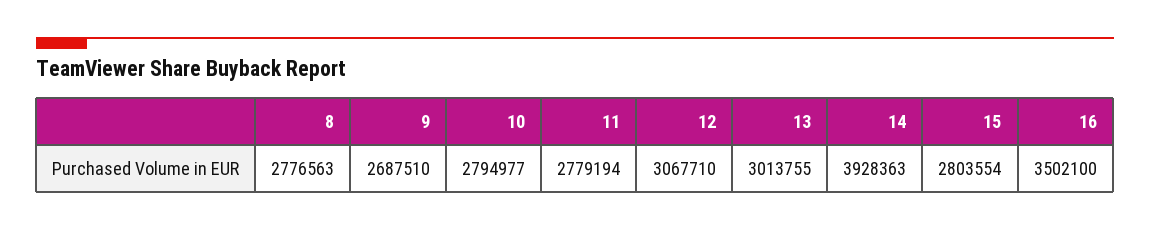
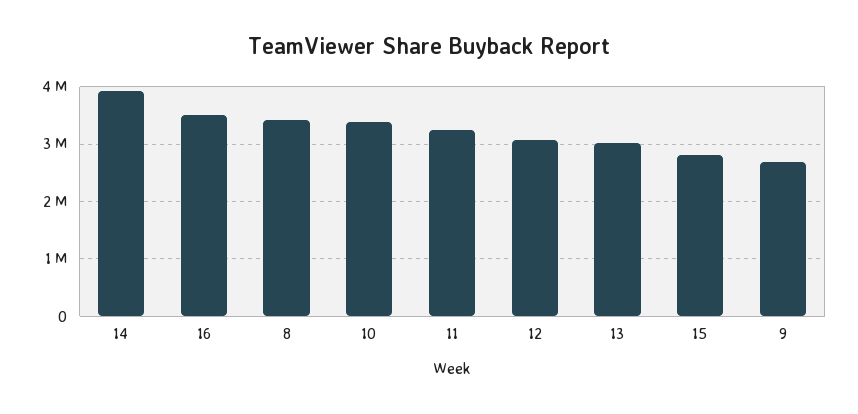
  {
-   "8": 2776563,
+   "8": 3400000,
    "9": 2687510,
-   "10": 2794977,
+   "10": 3400000,
-   "11": 2779194,
+   "11": 3200000,
    "12": 3067710,
    "13": 3013755,
    "14": 3928363,
    "15": 2803554,
    "16": 3502100
  }

